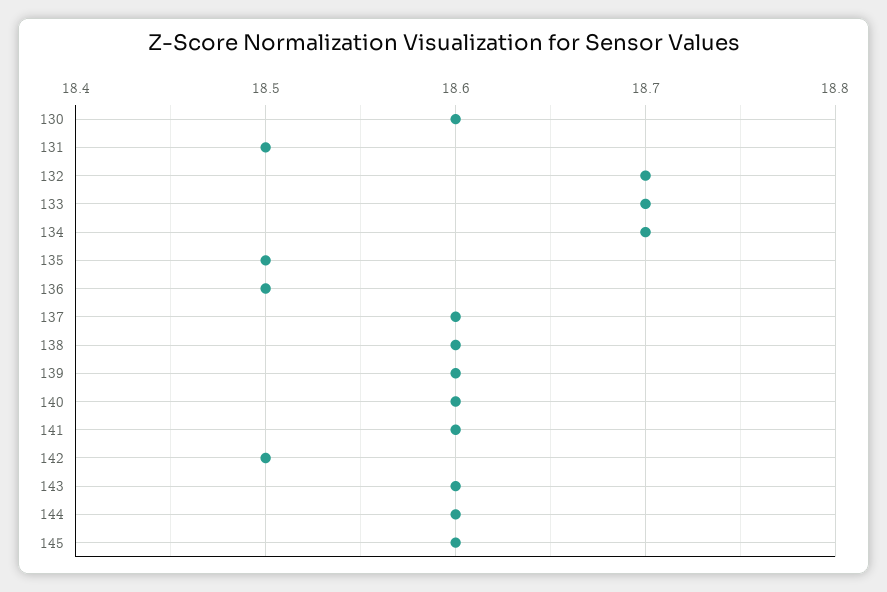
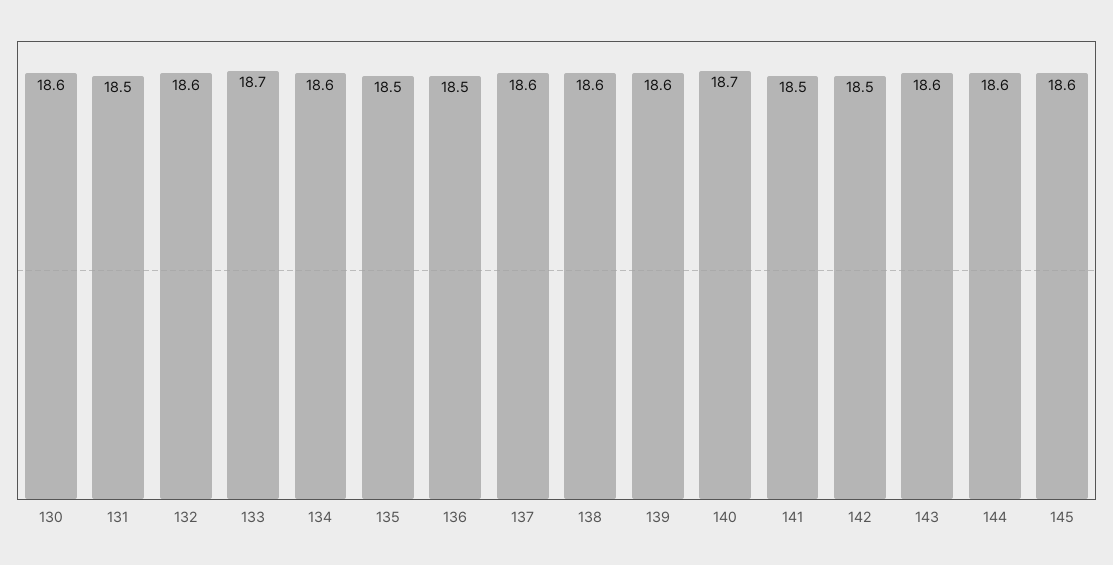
  {
    "130": 18.6,
    "131": 18.5,
-   "132": 18.7,
+   "132": 18.6,
    "133": 18.7,
-   "134": 18.7,
+   "134": 18.6,
    "135": 18.5,
    "136": 18.5,
    "137": 18.6,
    "138": 18.6,
    "139": 18.6,
-   "140": 18.6,
+   "140": 18.7,
-   "141": 18.6,
+   "141": 18.5,
    "142": 18.5,
    "143": 18.6,
    "144": 18.6,
    "145": 18.6
  }

